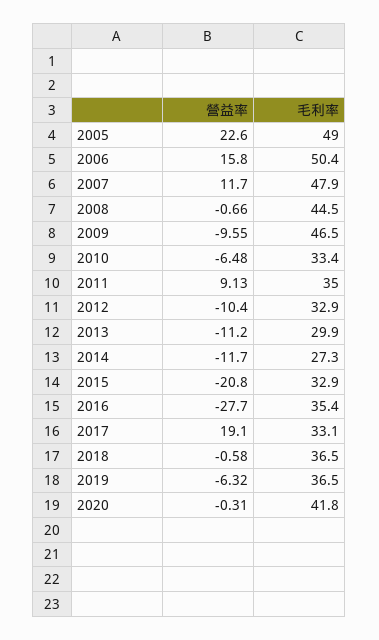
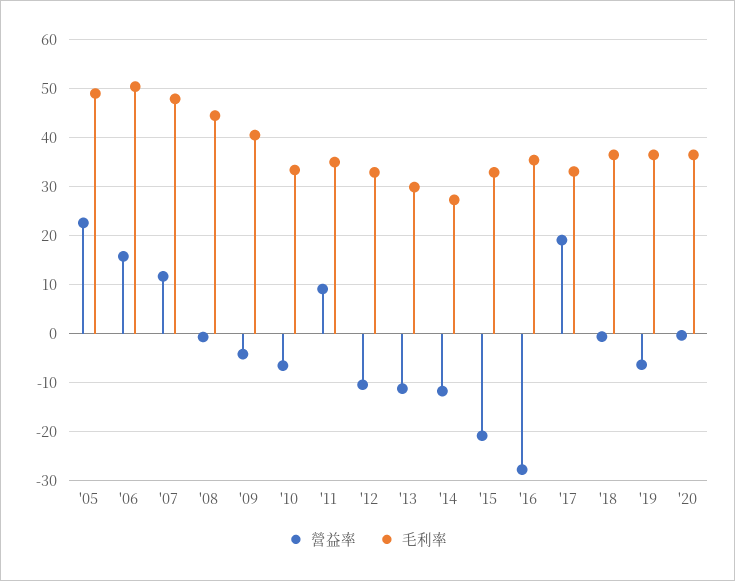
  {
    "營益率": {
      "2005": 22.6,
      "2006": 15.8,
      "2007": 11.7,
      "2008": -0.66,
-     "2009": -9.55,
+     "2009": -4,
      "2010": -6.48,
      "2011": 9.13,
      "2012": -10.4,
      "2013": -11.2,
      "2014": -11.7,
      "2015": -20.8,
      "2016": -27.7,
      "2017": 19.1,
      "2018": -0.58,
      "2019": -6.32,
      "2020": -0.31
    },
    "毛利率": {
      "2005": 49,
      "2006": 50.4,
      "2007": 47.9,
      "2008": 44.5,
-     "2009": 46.5,
+     "2009": 40,
      "2010": 33.4,
      "2011": 35,
      "2012": 32.9,
      "2013": 29.9,
      "2014": 27.3,
      "2015": 32.9,
      "2016": 35.4,
      "2017": 33.1,
      "2018": 36.5,
      "2019": 36.5,
-     "2020": 41.8
+     "2020": 36
    }
  }

